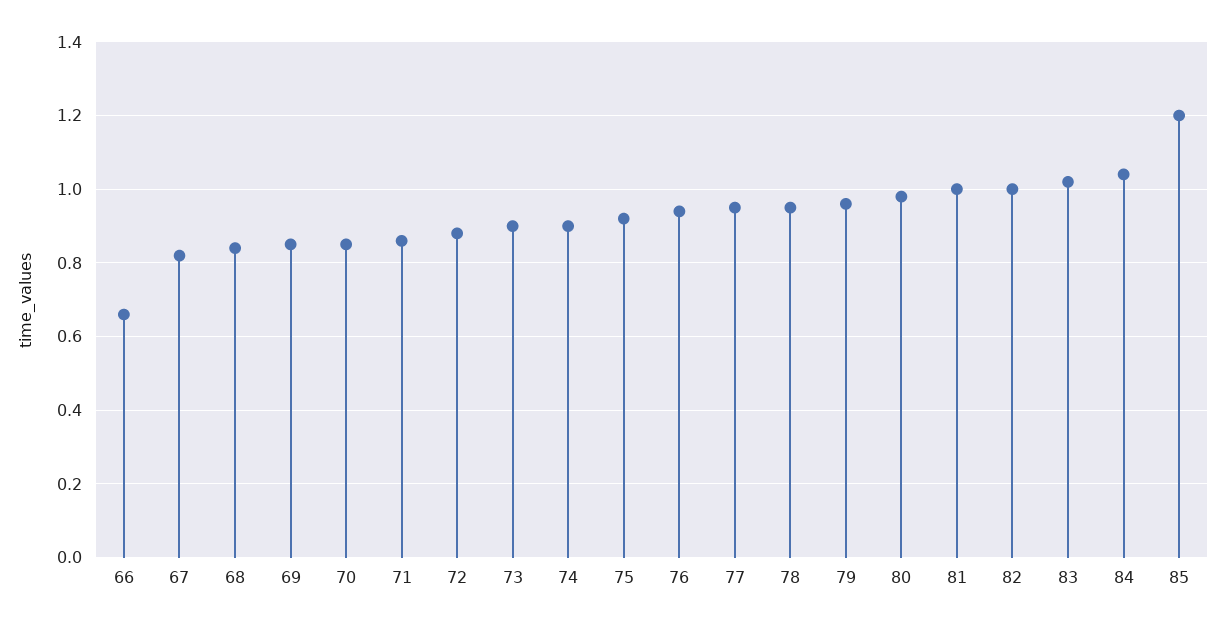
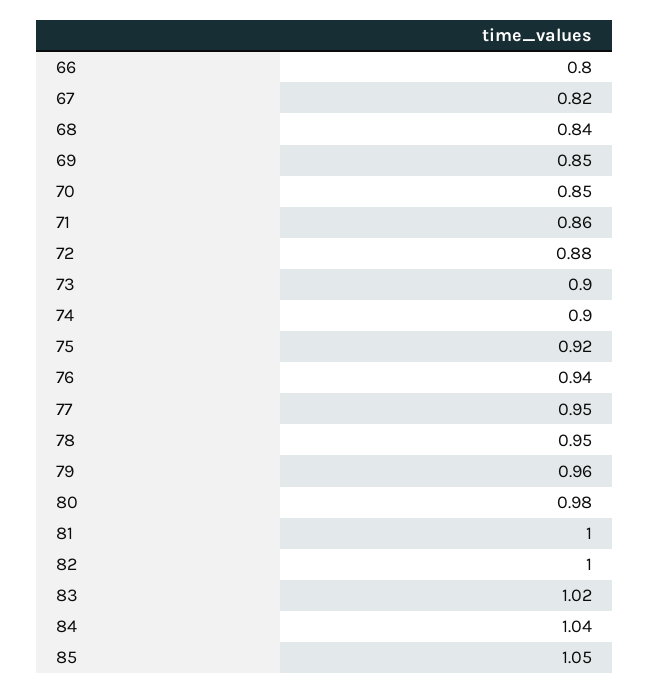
  {
-   "66": 0.65,
+   "66": 0.8,
    "67": 0.82,
    "68": 0.84,
    "69": 0.85,
    "70": 0.85,
    "71": 0.86,
    "72": 0.88,
    "73": 0.9,
    "74": 0.9,
    "75": 0.92,
    "76": 0.94,
    "77": 0.95,
    "78": 0.95,
    "79": 0.96,
    "80": 0.98,
    "81": 1,
    "82": 1,
    "83": 1.02,
    "84": 1.04,
-   "85": 1.2
+   "85": 1.05
  }

